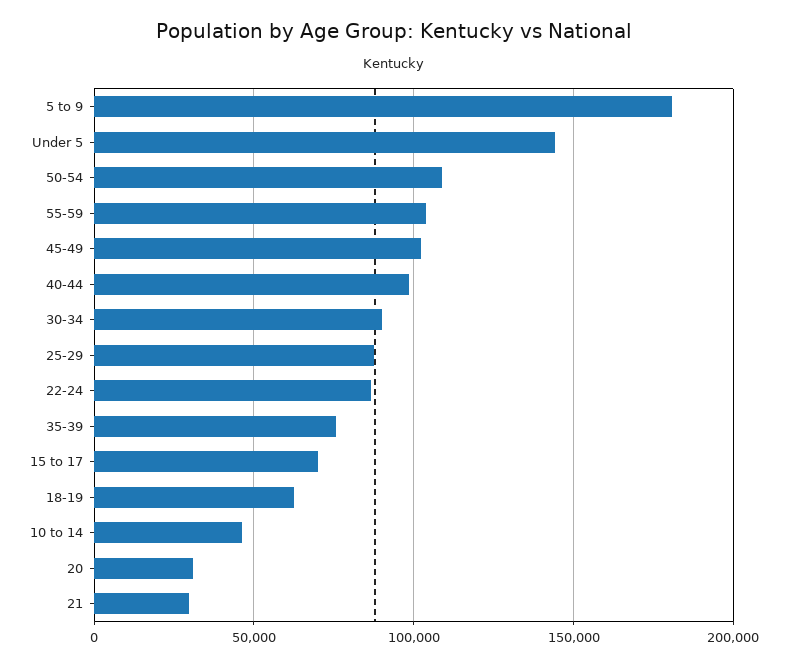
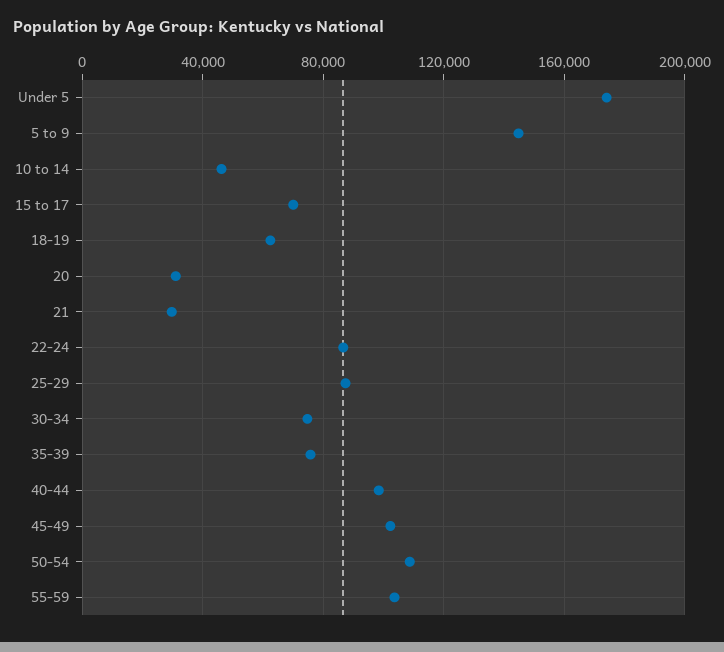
  {
-   "5 to 9": 180000,
+   "5 to 9": 145000,
-   "Under 5": 145000,
+   "Under 5": 175000,
    "50-54": 110000,
    "55-59": 105000,
    "45-49": 100000,
    "40-44": 100000,
-   "30-34": 90000,
+   "30-34": 75000,
    "25-29": 85000,
    "22-24": 85000,
    "35-39": 75000,
    "15 to 17": 70000,
    "18-19": 60000,
    "10 to 14": 45000,
    "20": 30000,
    "21": 30000
  }

